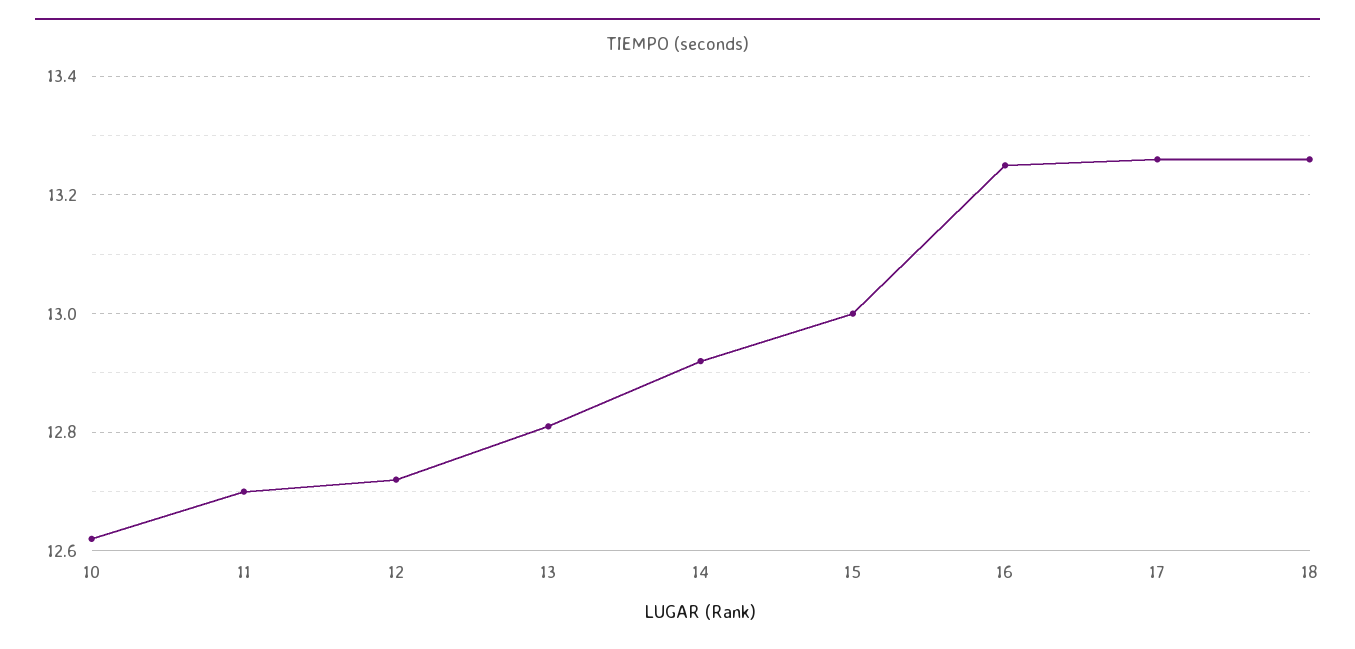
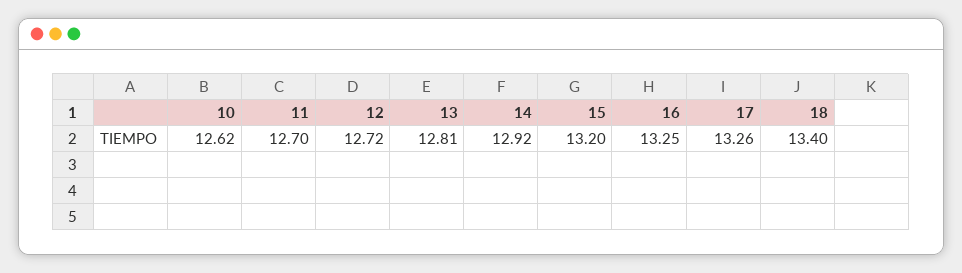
  {
    "10": 12.62,
    "11": 12.7,
    "12": 12.72,
    "13": 12.81,
    "14": 12.92,
-   "15": 13,
+   "15": 13.2,
    "16": 13.25,
    "17": 13.26,
-   "18": 13.25
+   "18": 13.4
  }

